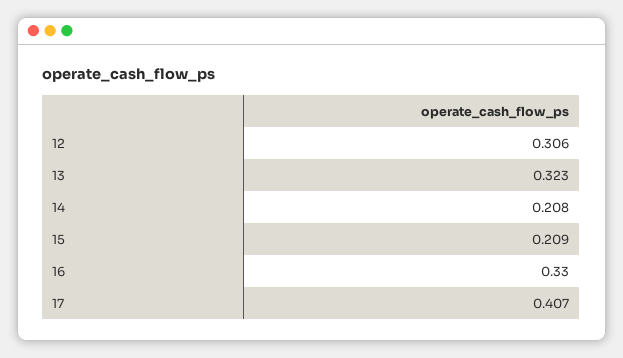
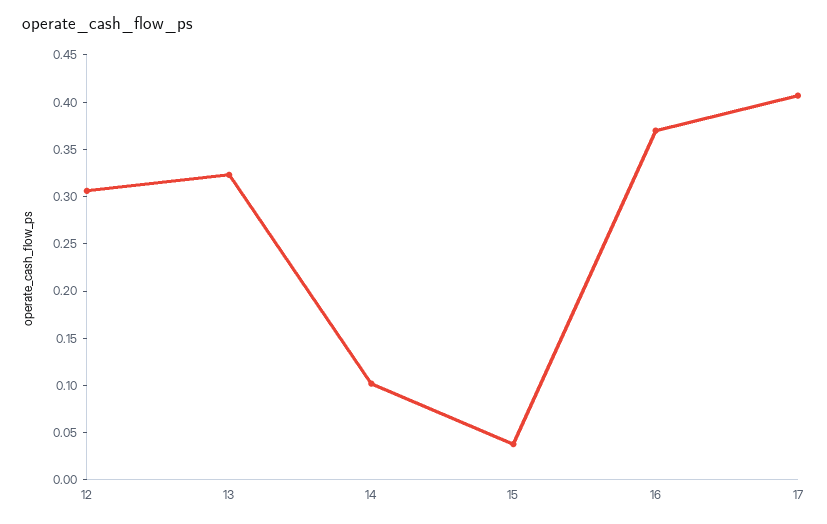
  {
    "12": 0.306,
    "13": 0.323,
-   "14": 0.208,
+   "14": 0.1,
-   "15": 0.209,
+   "15": 0.04,
-   "16": 0.33,
+   "16": 0.37,
    "17": 0.407
  }

